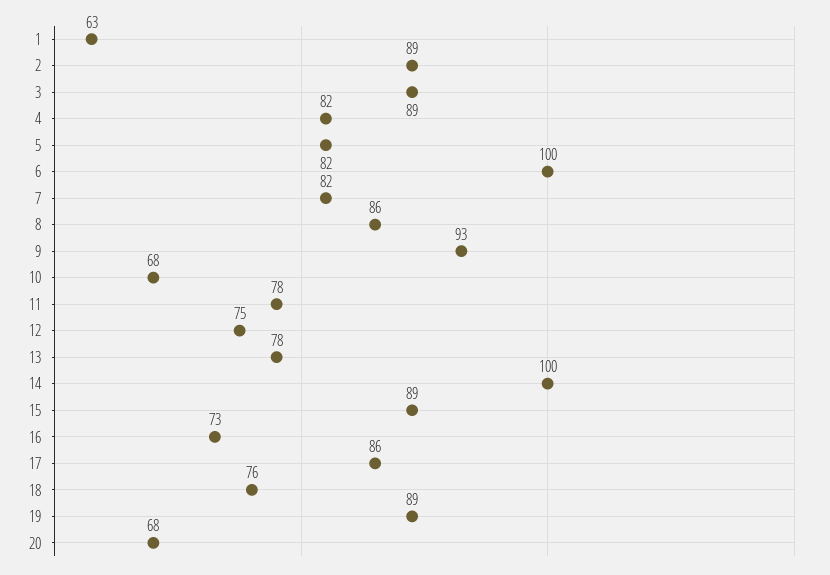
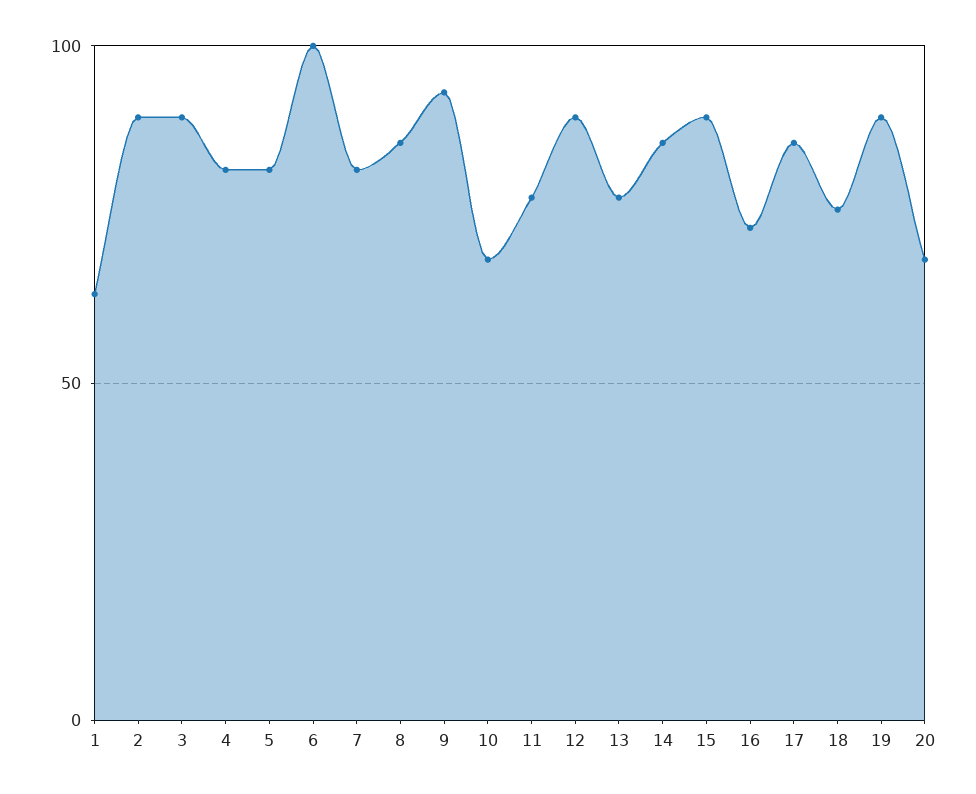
  {
    "1": 63,
    "2": 89,
    "3": 89,
    "4": 82,
    "5": 82,
    "6": 100,
    "7": 82,
    "8": 86,
    "9": 93,
    "10": 68,
    "11": 78,
-   "12": 75,
+   "12": 90,
    "13": 78,
-   "14": 100,
+   "14": 85,
    "15": 89,
    "16": 73,
    "17": 86,
    "18": 76,
    "19": 89,
    "20": 68
  }

